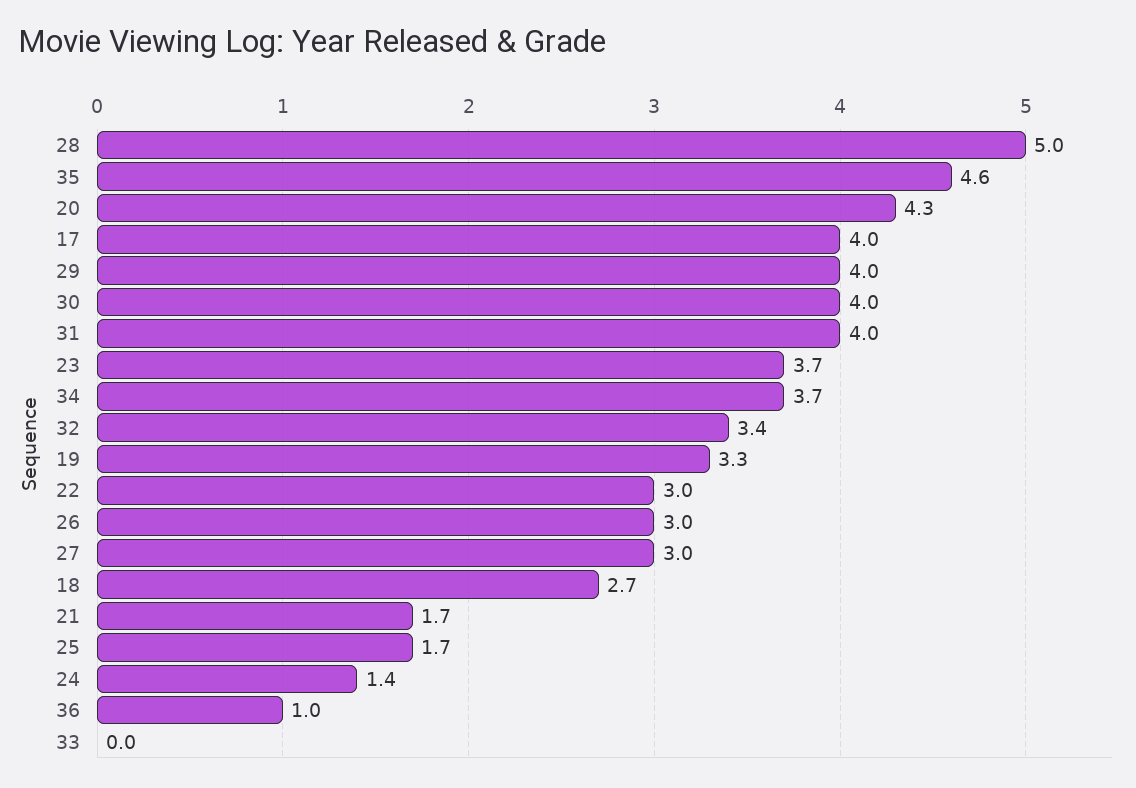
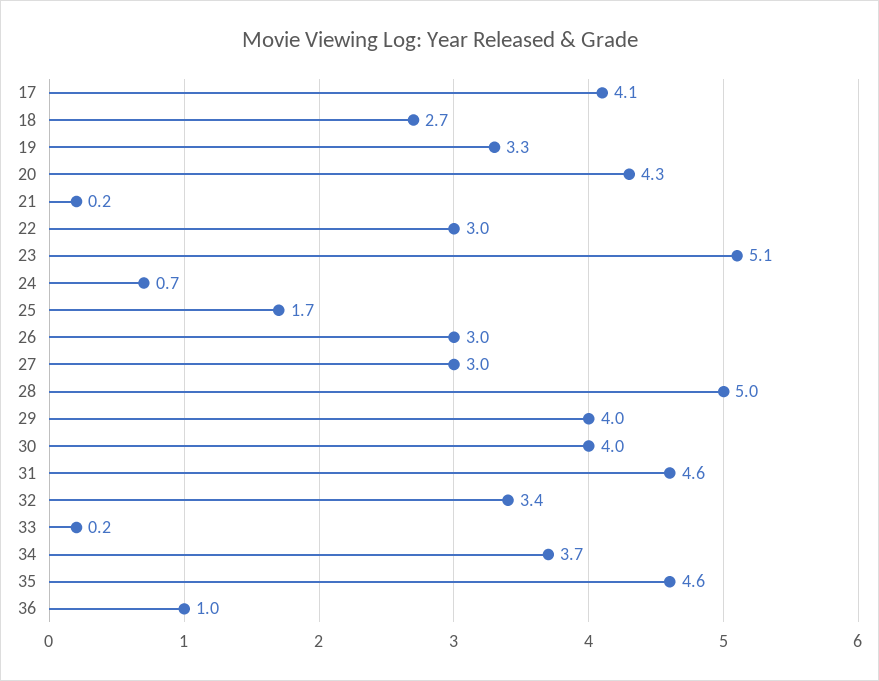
  {
    "28": 5,
    "35": 4.6,
    "20": 4.3,
-   "17": 4,
+   "17": 4.1,
    "29": 4,
    "30": 4,
-   "31": 4,
+   "31": 4.6,
-   "23": 3.7,
+   "23": 5.1,
    "34": 3.7,
    "32": 3.4,
    "19": 3.3,
    "22": 3,
    "26": 3,
    "27": 3,
    "18": 2.7,
-   "21": 1.7,
+   "21": 0.2,
    "25": 1.7,
-   "24": 1.4,
+   "24": 0.7,
    "36": 1,
-   "33": 0
+   "33": 0.2
  }

